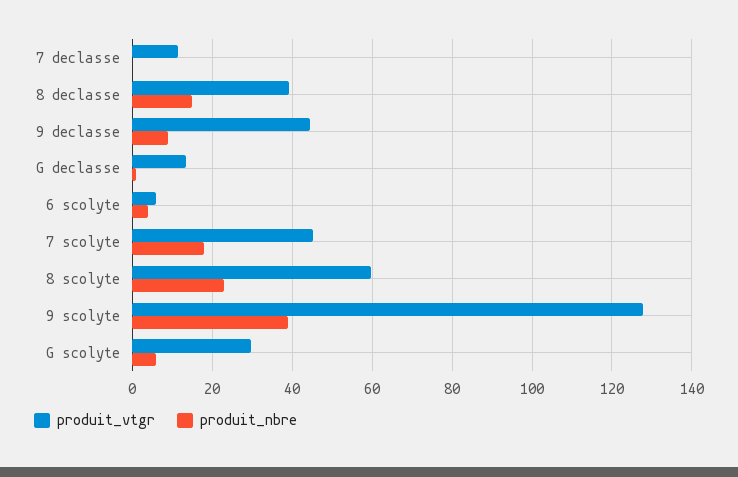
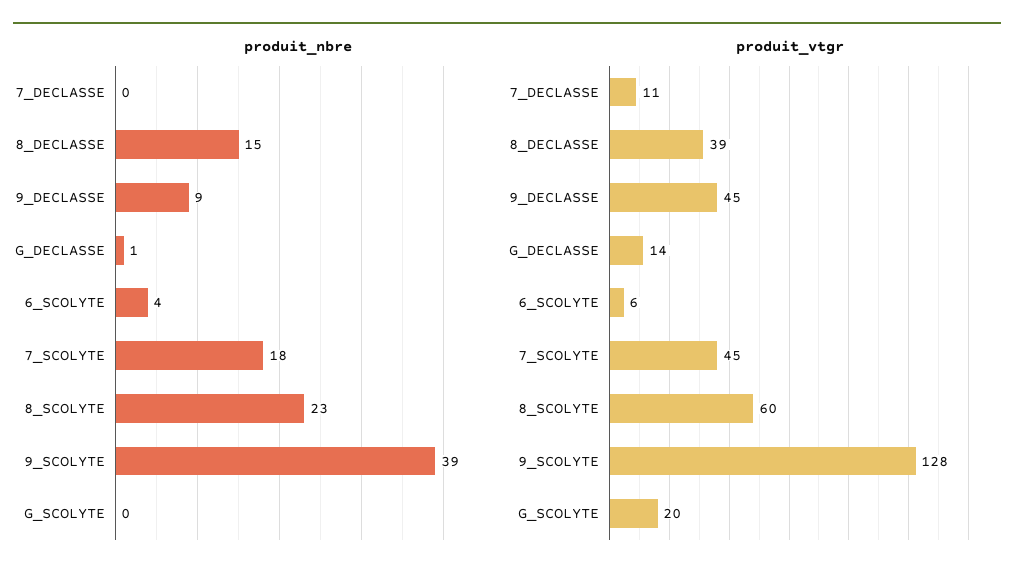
  {
    "produit_vtgr": {
      "7 declasse": 11,
      "8 declasse": 39,
      "9 declasse": 45,
      "G declasse": 14,
      "6 scolyte": 6,
      "7 scolyte": 45,
      "8 scolyte": 60,
      "9 scolyte": 128,
-     "G scolyte": 30
+     "G scolyte": 20
    },
    "produit_nbre": {
      "7 declasse": 0,
      "8 declasse": 15,
      "9 declasse": 9,
      "G declasse": 1,
      "6 scolyte": 4,
      "7 scolyte": 18,
      "8 scolyte": 23,
      "9 scolyte": 39,
-     "G scolyte": 6
+     "G scolyte": 0
    }
  }

